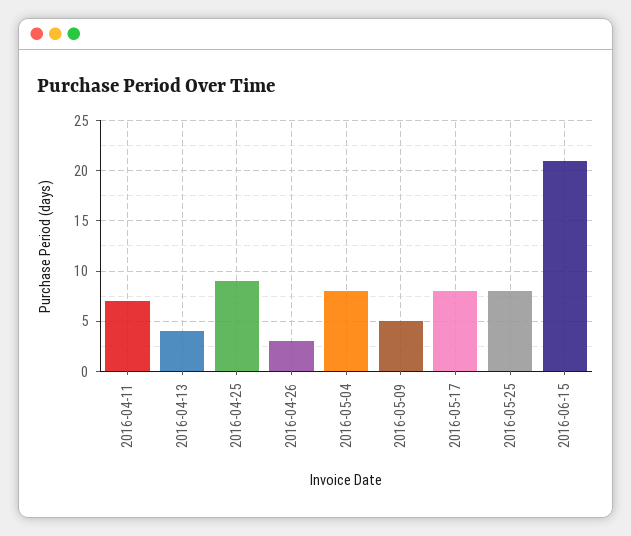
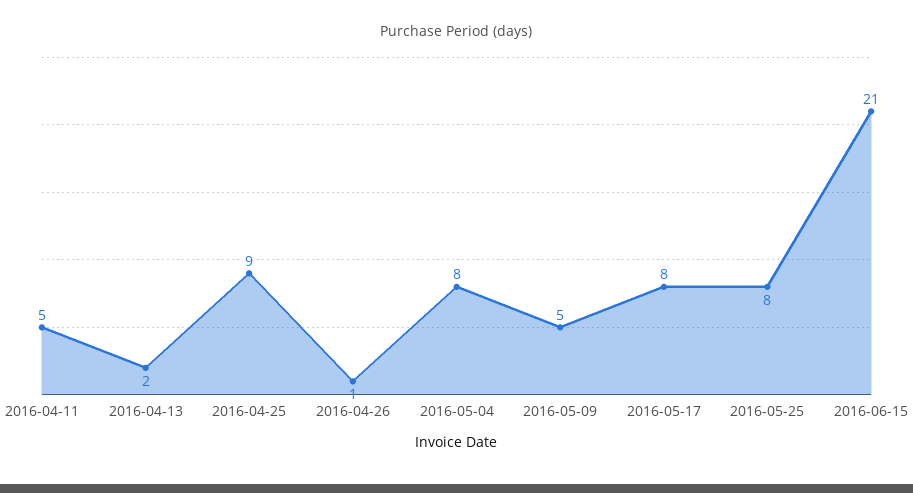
  {
-   "2016-04-11": 7,
+   "2016-04-11": 5,
-   "2016-04-13": 4,
+   "2016-04-13": 2,
    "2016-04-25": 9,
-   "2016-04-26": 3,
+   "2016-04-26": 1,
    "2016-05-04": 8,
    "2016-05-09": 5,
    "2016-05-17": 8,
    "2016-05-25": 8,
    "2016-06-15": 21
  }

